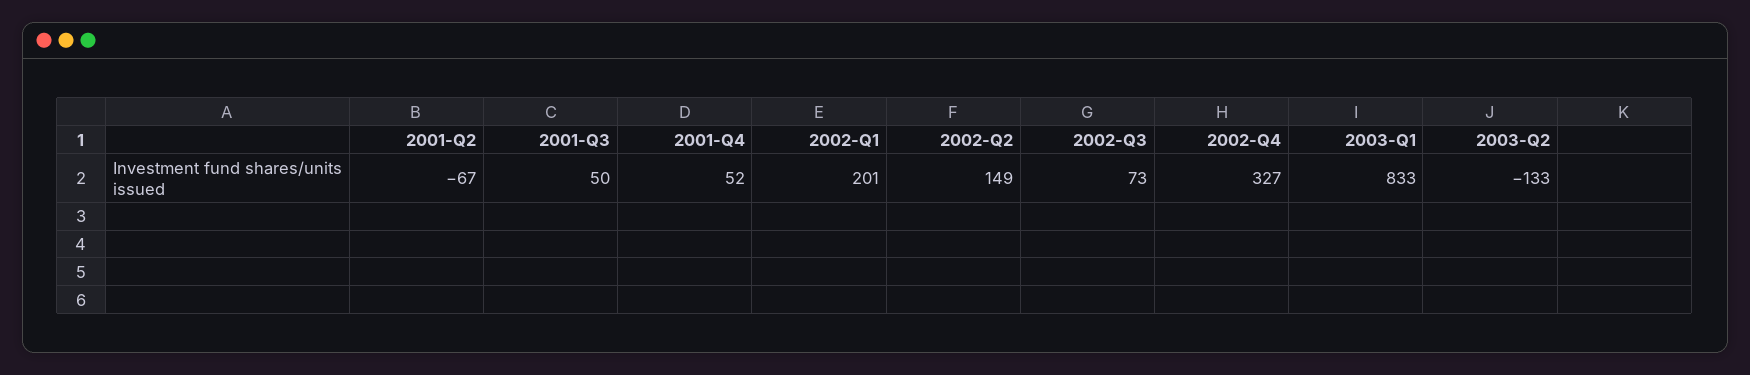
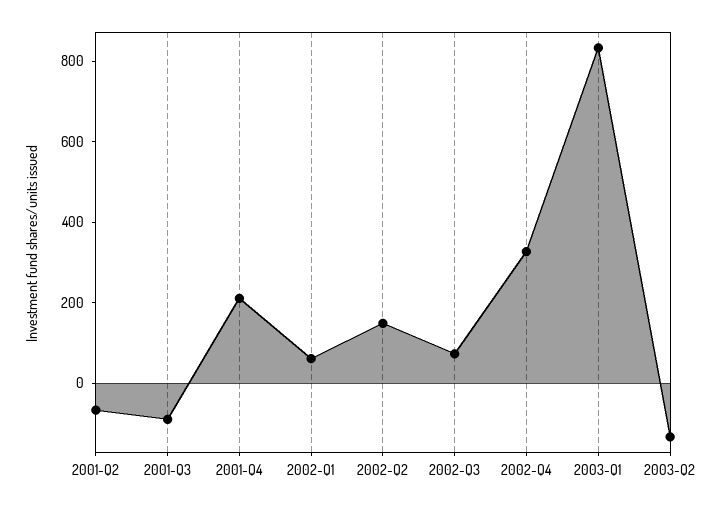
  {
    "2001-Q2": -67,
-   "2001-Q3": 50,
+   "2001-Q3": -100,
-   "2001-Q4": 52,
+   "2001-Q4": 200,
-   "2002-Q1": 201,
+   "2002-Q1": 50,
    "2002-Q2": 149,
    "2002-Q3": 73,
    "2002-Q4": 327,
    "2003-Q1": 833,
    "2003-Q2": -133
  }

